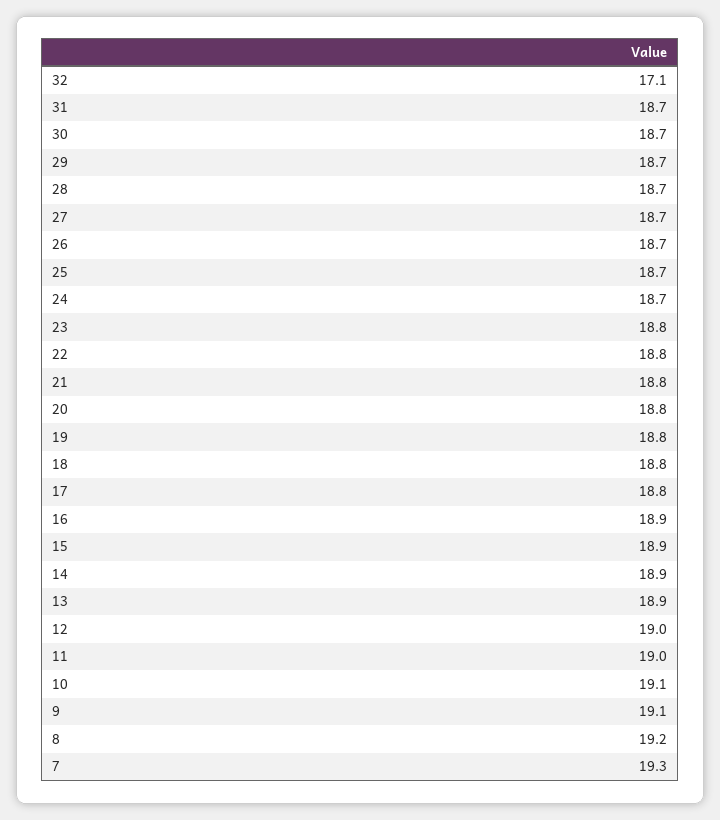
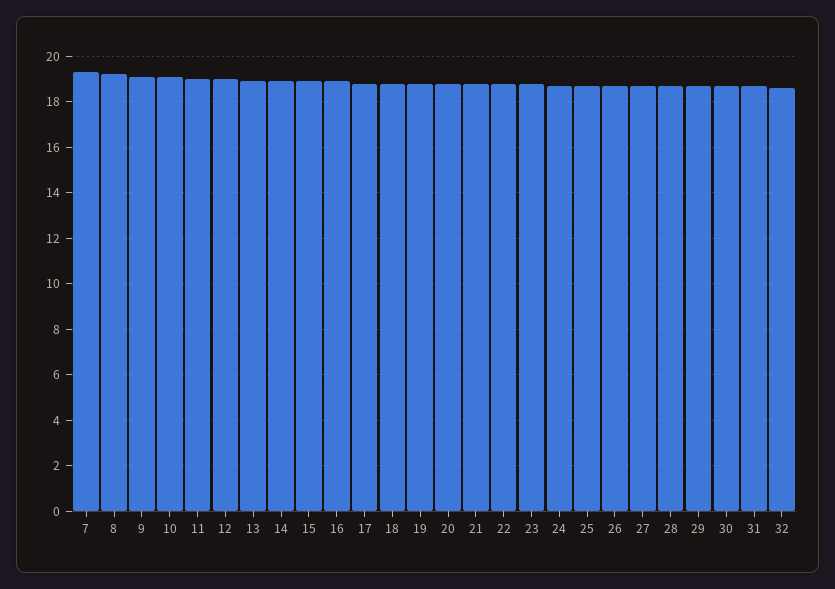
  {
-   "32": 17.1,
+   "32": 18.5,
    "31": 18.7,
    "30": 18.7,
    "29": 18.7,
    "28": 18.7,
    "27": 18.7,
    "26": 18.7,
    "25": 18.7,
    "24": 18.7,
    "23": 18.8,
    "22": 18.8,
    "21": 18.8,
    "20": 18.8,
    "19": 18.8,
    "18": 18.8,
    "17": 18.8,
    "16": 18.9,
    "15": 18.9,
    "14": 18.9,
    "13": 18.9,
    "12": 19,
    "11": 19,
    "10": 19.1,
    "9": 19.1,
    "8": 19.2,
    "7": 19.3
  }

